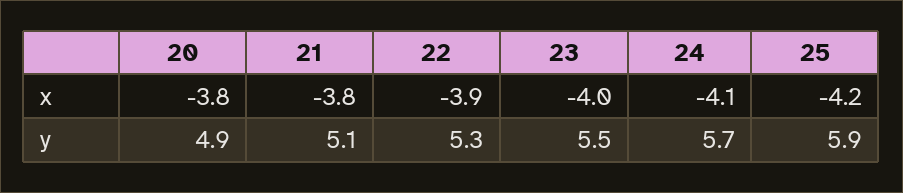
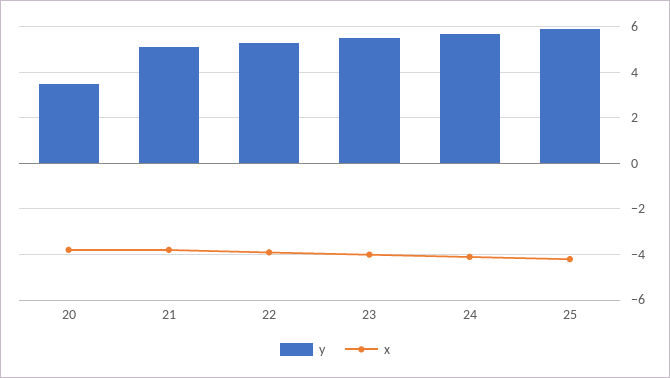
  {
    "x": {
      "20": -3.8,
      "21": -3.8,
      "22": -3.9,
      "23": -4,
      "24": -4.1,
      "25": -4.2
    },
    "y": {
-     "20": 4.9,
+     "20": 3.5,
      "21": 5.1,
      "22": 5.3,
      "23": 5.5,
      "24": 5.7,
      "25": 5.9
    }
  }

